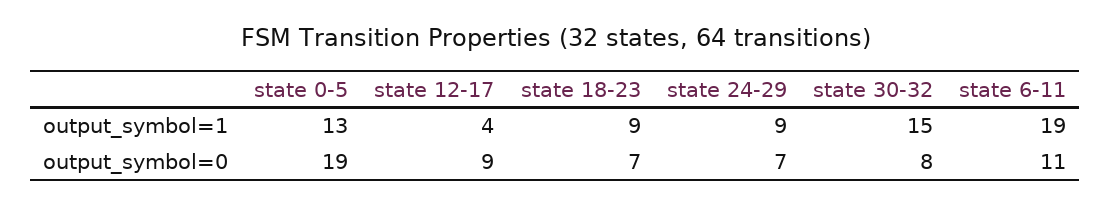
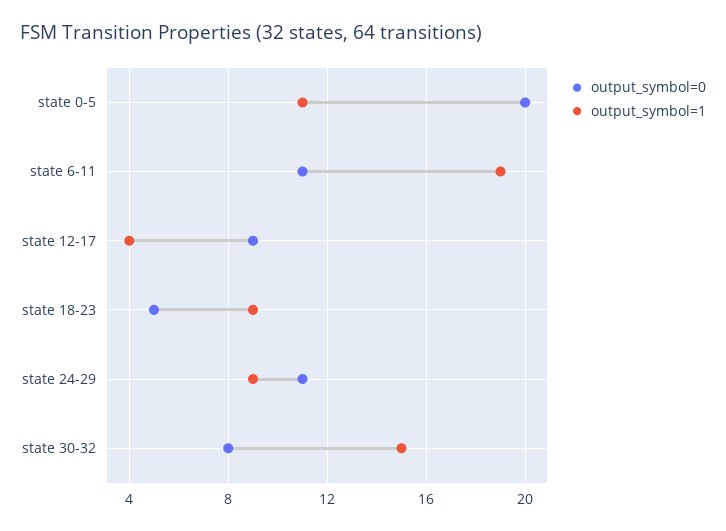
  {
    "output_symbol=1": {
-     "state 0-5": 13,
+     "state 0-5": 11,
      "state 12-17": 4,
      "state 18-23": 9,
      "state 24-29": 9,
      "state 30-32": 15,
      "state 6-11": 19
    },
    "output_symbol=0": {
-     "state 0-5": 19,
+     "state 0-5": 20,
      "state 12-17": 9,
-     "state 18-23": 7,
+     "state 18-23": 5,
-     "state 24-29": 7,
+     "state 24-29": 11,
      "state 30-32": 8,
      "state 6-11": 11
    }
  }

